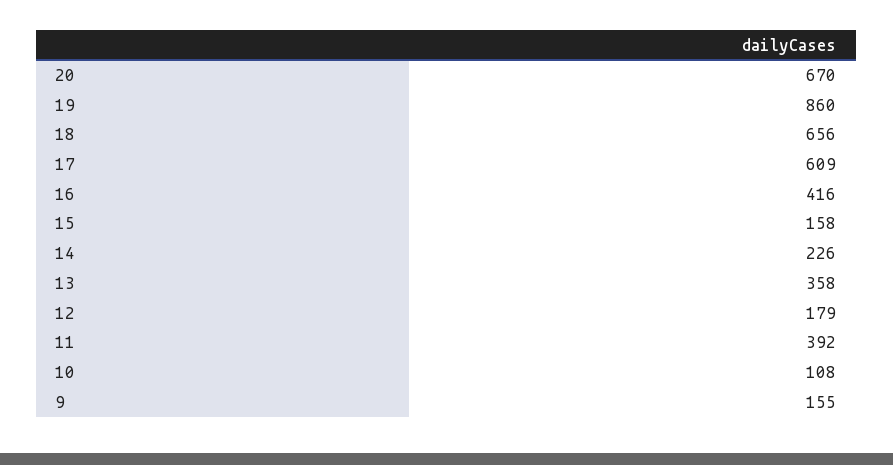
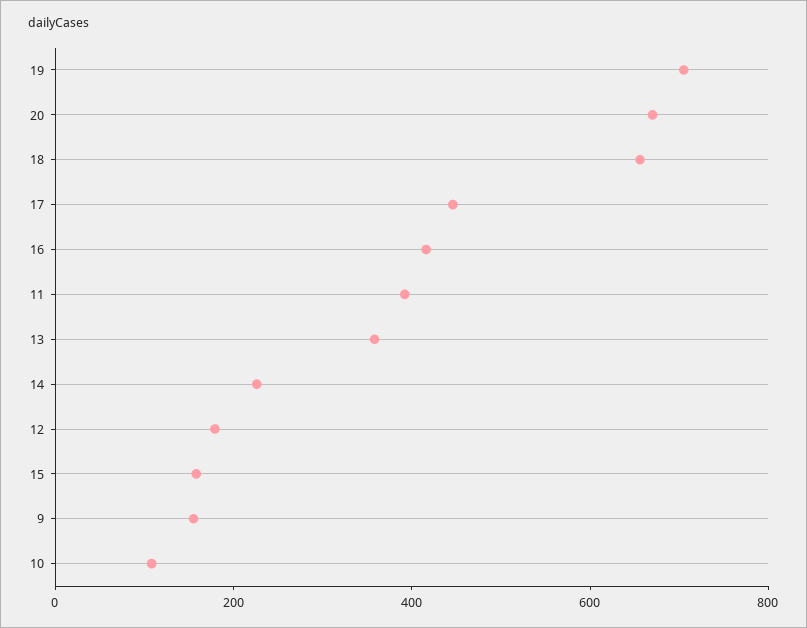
  {
    "20": 670,
-   "19": 860,
+   "19": 700,
    "18": 656,
-   "17": 609,
+   "17": 450,
    "16": 416,
    "15": 158,
    "14": 226,
    "13": 358,
    "12": 179,
    "11": 392,
    "10": 108,
    "9": 155
  }

